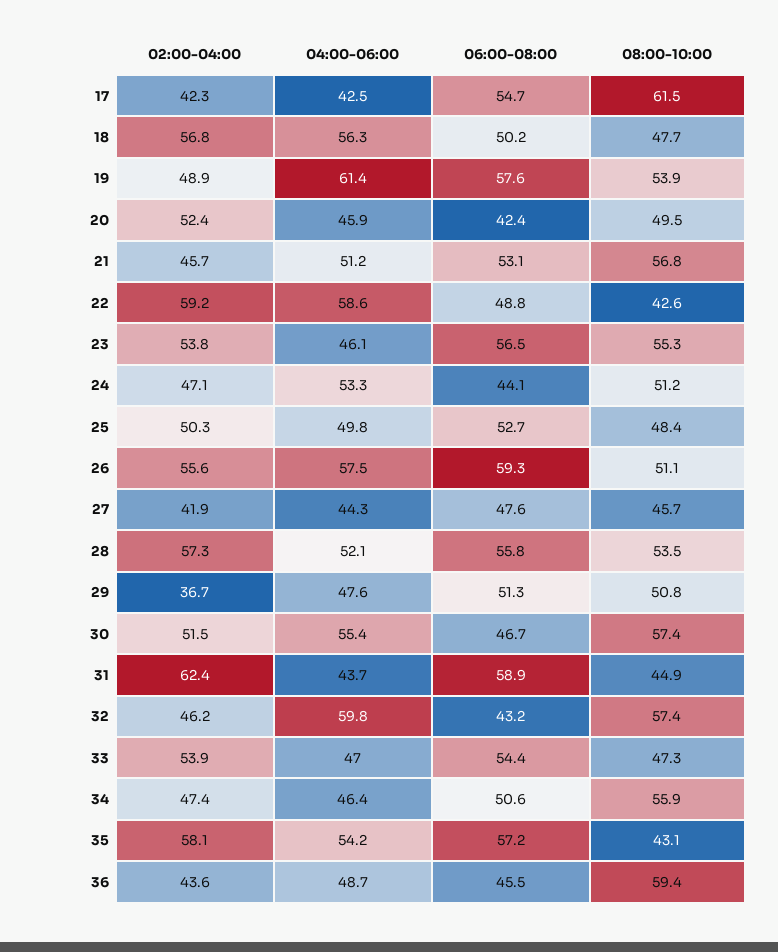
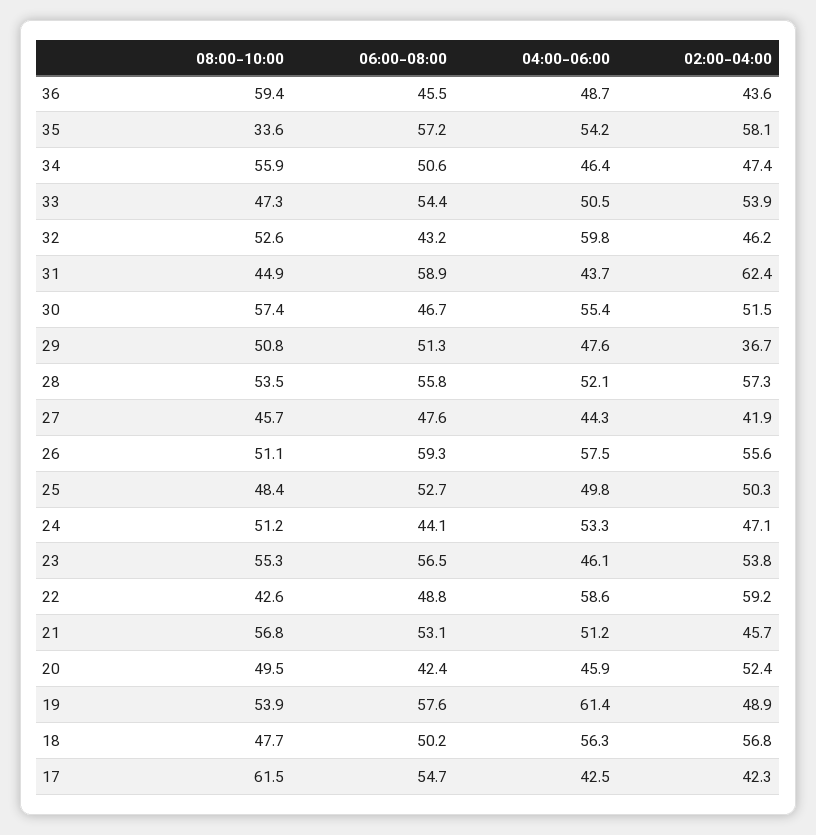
  {
    "02:00-04:00": {
      "17": 42.3,
      "18": 56.8,
      "19": 48.9,
      "20": 52.4,
      "21": 45.7,
      "22": 59.2,
      "23": 53.8,
      "24": 47.1,
      "25": 50.3,
      "26": 55.6,
      "27": 41.9,
      "28": 57.3,
      "29": 36.7,
      "30": 51.5,
      "31": 62.4,
      "32": 46.2,
      "33": 53.9,
      "34": 47.4,
      "35": 58.1,
      "36": 43.6
    },
    "04:00-06:00": {
      "17": 42.5,
      "18": 56.3,
      "19": 61.4,
      "20": 45.9,
      "21": 51.2,
      "22": 58.6,
      "23": 46.1,
      "24": 53.3,
      "25": 49.8,
      "26": 57.5,
      "27": 44.3,
      "28": 52.1,
      "29": 47.6,
      "30": 55.4,
      "31": 43.7,
      "32": 59.8,
-     "33": 47,
+     "33": 50.5,
      "34": 46.4,
      "35": 54.2,
      "36": 48.7
    },
    "06:00-08:00": {
      "17": 54.7,
      "18": 50.2,
      "19": 57.6,
      "20": 42.4,
      "21": 53.1,
      "22": 48.8,
      "23": 56.5,
      "24": 44.1,
      "25": 52.7,
      "26": 59.3,
      "27": 47.6,
      "28": 55.8,
      "29": 51.3,
      "30": 46.7,
      "31": 58.9,
      "32": 43.2,
      "33": 54.4,
      "34": 50.6,
      "35": 57.2,
      "36": 45.5
    },
    "08:00-10:00": {
      "17": 61.5,
      "18": 47.7,
      "19": 53.9,
      "20": 49.5,
      "21": 56.8,
      "22": 42.6,
      "23": 55.3,
      "24": 51.2,
      "25": 48.4,
      "26": 51.1,
      "27": 45.7,
      "28": 53.5,
      "29": 50.8,
      "30": 57.4,
      "31": 44.9,
-     "32": 57.4,
+     "32": 52.6,
      "33": 47.3,
      "34": 55.9,
-     "35": 43.1,
+     "35": 33.6,
      "36": 59.4
    }
  }

